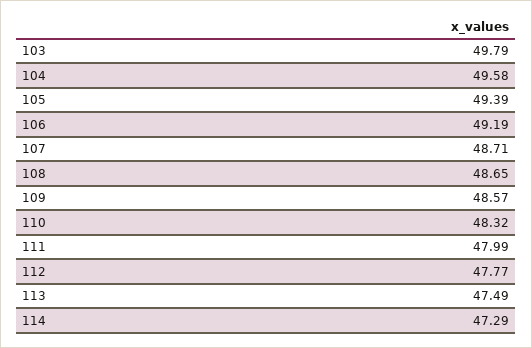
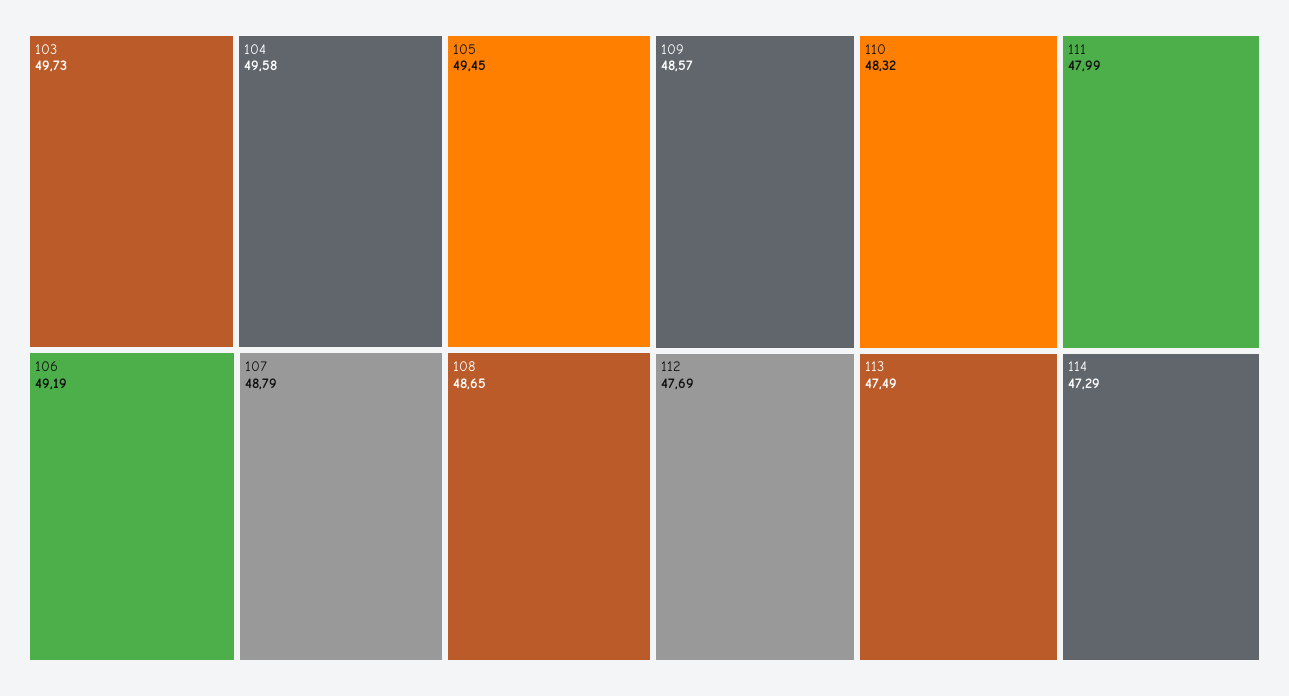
  {
-   "103": 49.79,
+   "103": 49.73,
    "104": 49.58,
-   "105": 49.39,
+   "105": 49.45,
    "106": 49.19,
-   "107": 48.71,
+   "107": 48.79,
    "108": 48.65,
    "109": 48.57,
    "110": 48.32,
    "111": 47.99,
-   "112": 47.77,
+   "112": 47.69,
    "113": 47.49,
    "114": 47.29
  }

